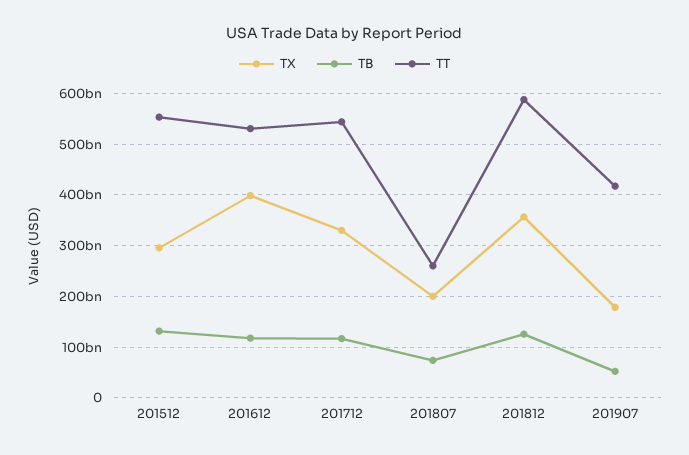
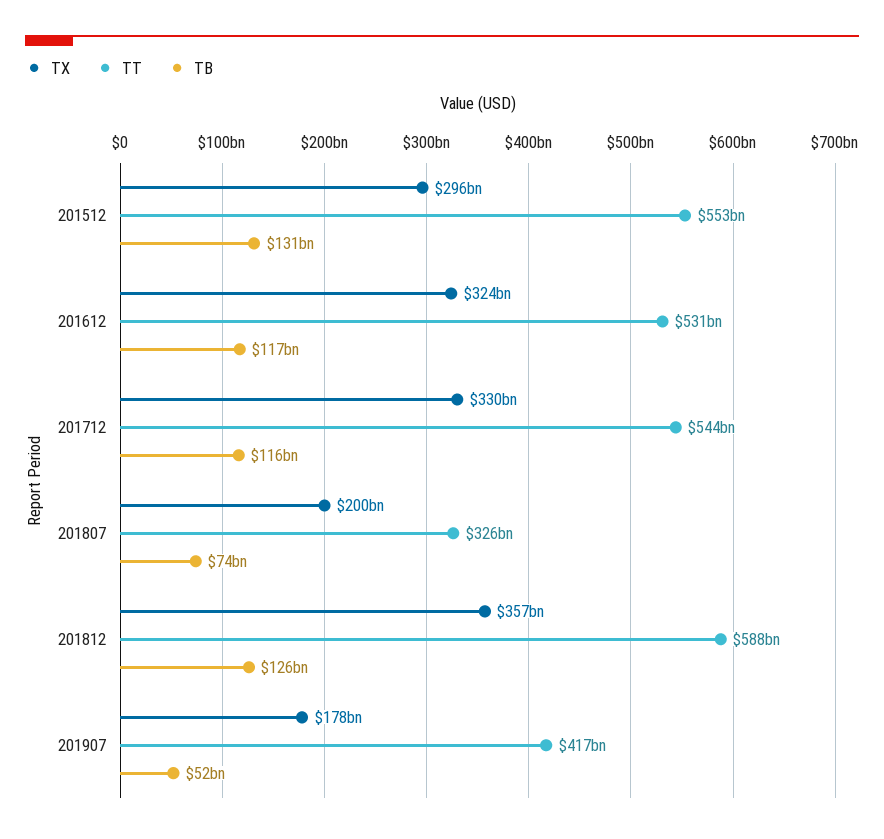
  {
    "TX": {
      "201512": 296000000000,
-     "201612": 400000000000,
+     "201612": 324000000000,
      "201712": 330000000000,
      "201807": 200000000000,
      "201812": 357000000000,
      "201907": 178000000000
    },
    "TB": {
      "201512": 131000000000,
      "201612": 117000000000,
      "201712": 116000000000,
      "201807": 74000000000,
      "201812": 126000000000,
      "201907": 52000000000
    },
    "TT": {
      "201512": 553000000000,
      "201612": 531000000000,
      "201712": 544000000000,
-     "201807": 260000000000,
+     "201807": 326000000000,
      "201812": 588000000000,
      "201907": 417000000000
    }
  }

